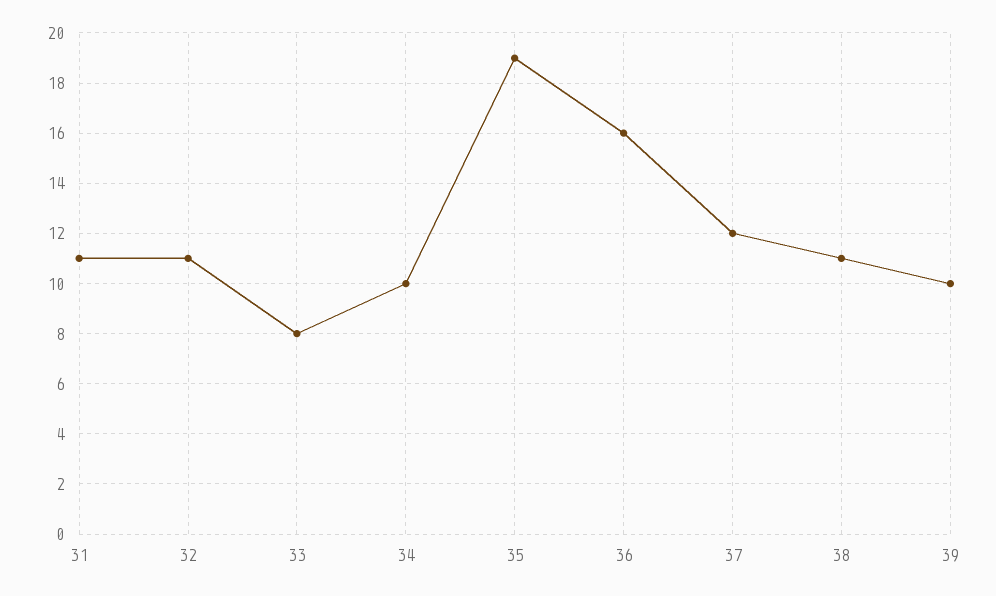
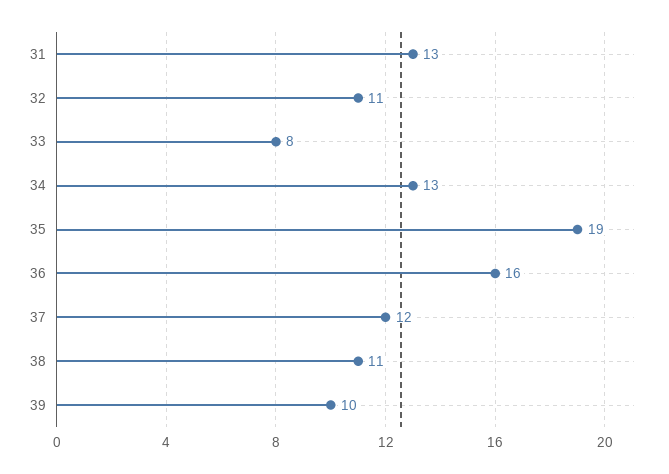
  {
-   "31": 11,
+   "31": 13,
    "32": 11,
    "33": 8,
-   "34": 10,
+   "34": 13,
    "35": 19,
    "36": 16,
    "37": 12,
    "38": 11,
    "39": 10
  }

